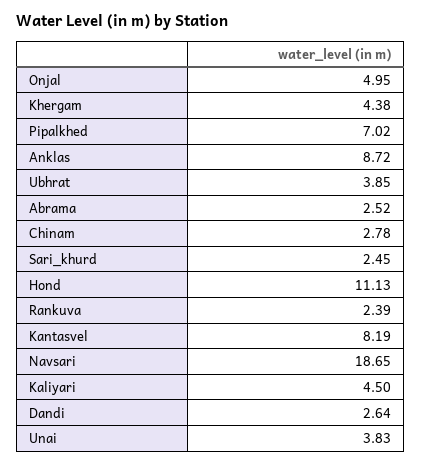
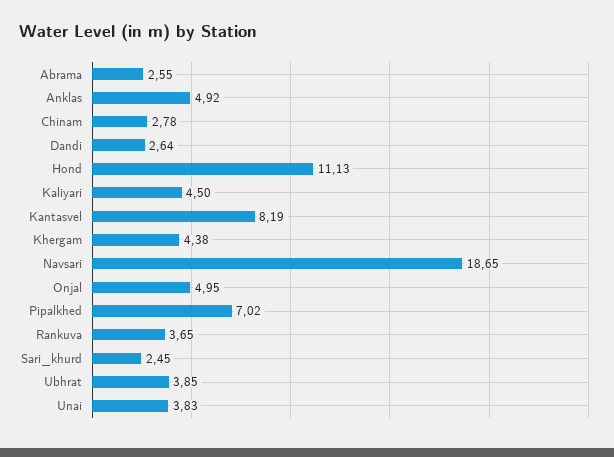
  {
    "Onjal": 4.95,
    "Khergam": 4.38,
    "Pipalkhed": 7.02,
-   "Anklas": 8.72,
+   "Anklas": 4.92,
    "Ubhrat": 3.85,
-   "Abrama": 2.52,
+   "Abrama": 2.55,
    "Chinam": 2.78,
    "Sari_khurd": 2.45,
    "Hond": 11.13,
-   "Rankuva": 2.39,
+   "Rankuva": 3.65,
    "Kantasvel": 8.19,
    "Navsari": 18.65,
    "Kaliyari": 4.5,
    "Dandi": 2.64,
    "Unai": 3.83
  }

